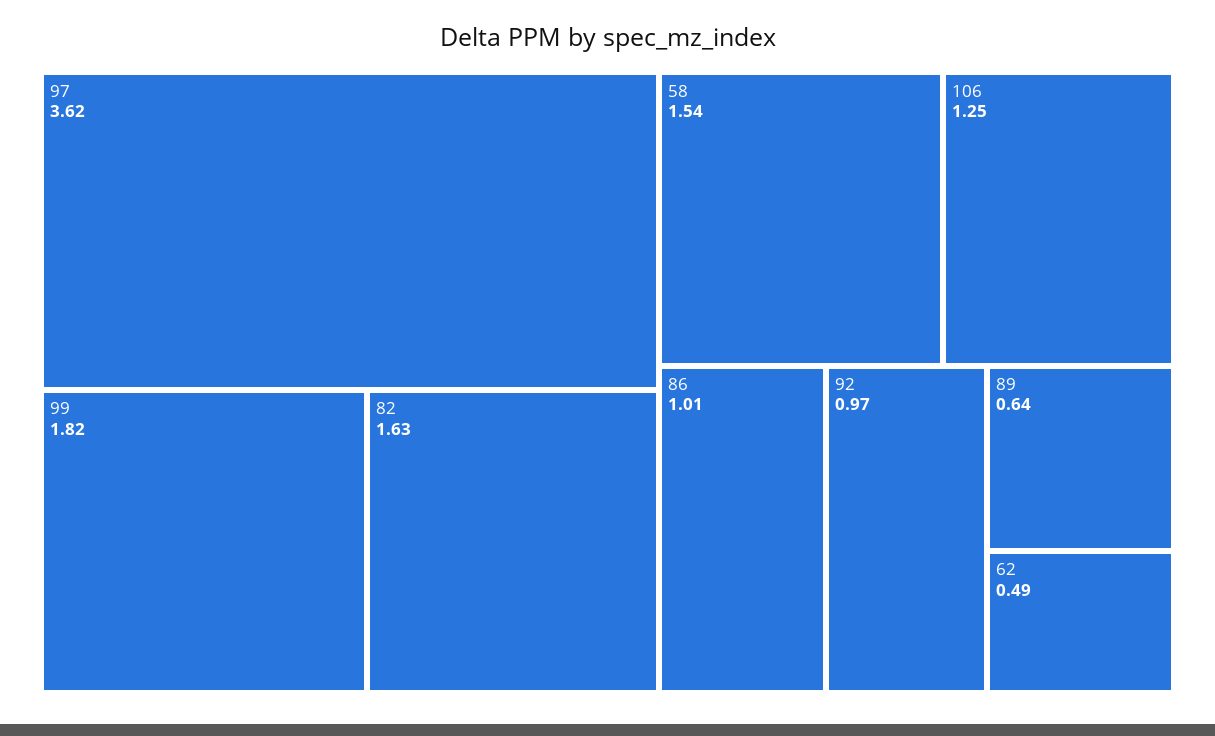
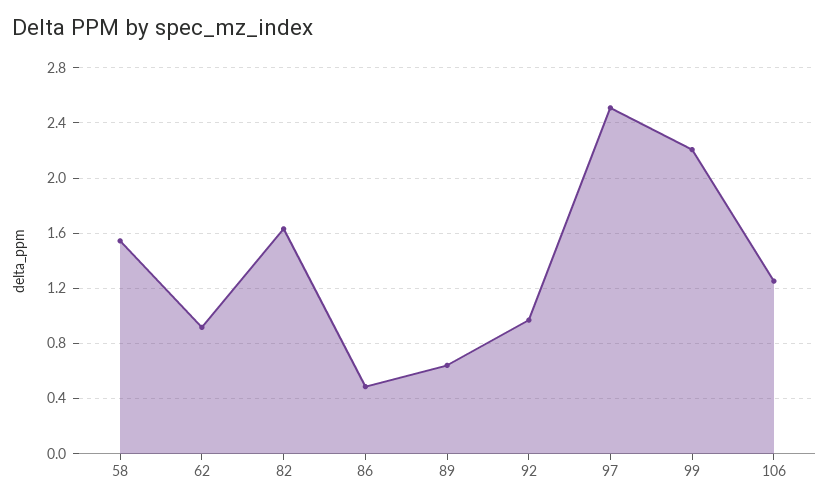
  {
-   "97": 3.62,
+   "97": 2.5,
-   "99": 1.82,
+   "99": 2.2,
    "82": 1.63,
    "58": 1.54,
    "106": 1.25,
-   "86": 1.01,
+   "86": 0.5,
    "92": 0.97,
    "89": 0.64,
-   "62": 0.49
+   "62": 0.9
  }

